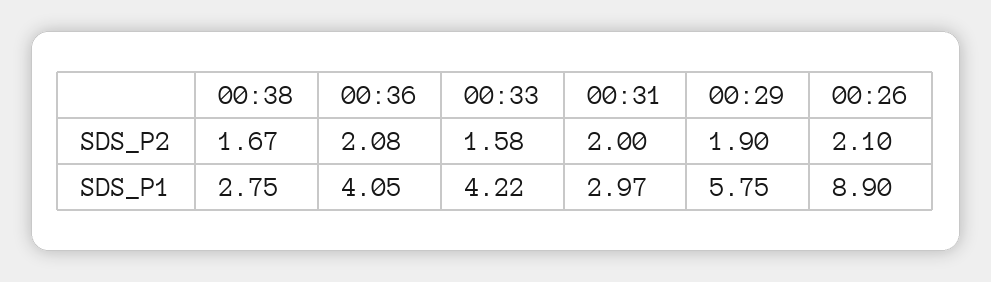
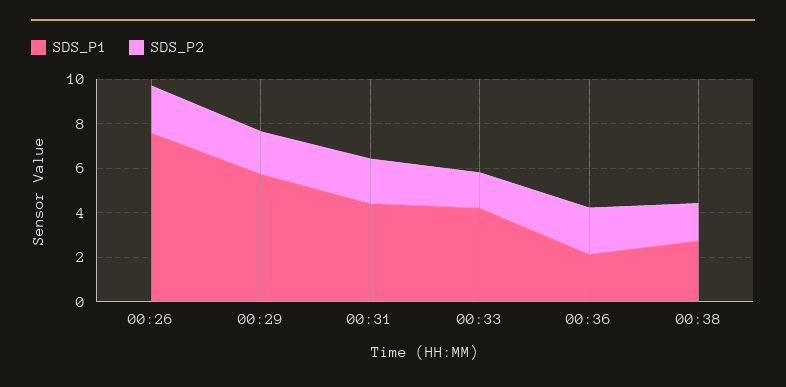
  {
    "SDS_P2": {
      "00:38": 1.67,
      "00:36": 2.08,
      "00:33": 1.58,
      "00:31": 2,
      "00:29": 1.9,
      "00:26": 2.1
    },
    "SDS_P1": {
      "00:38": 2.75,
-     "00:36": 4.05,
+     "00:36": 2,
      "00:33": 4.22,
-     "00:31": 2.97,
+     "00:31": 4.5,
      "00:29": 5.75,
-     "00:26": 8.9
+     "00:26": 7.5
    }
  }

